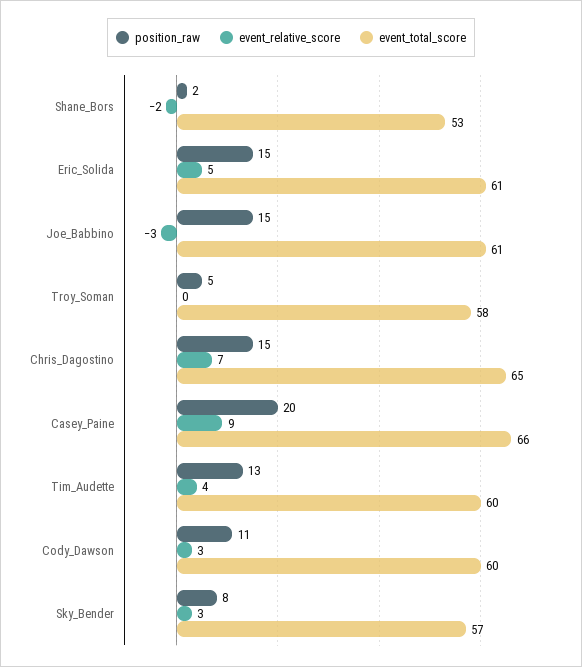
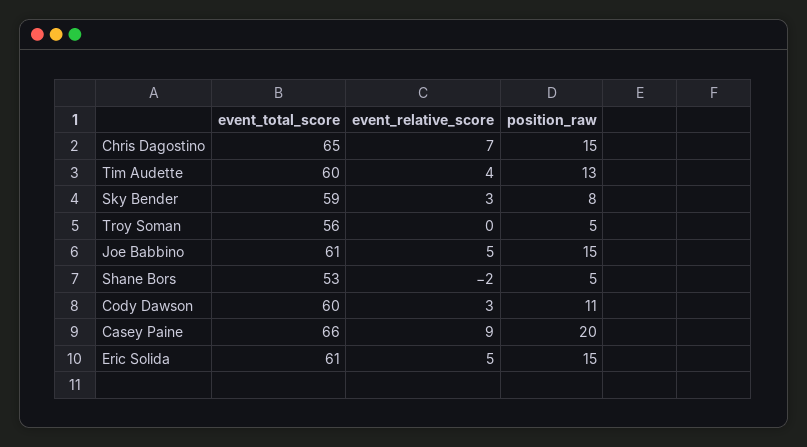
  {
    "position_raw": {
-     "Shane_Bors": 2,
+     "Shane_Bors": 5,
      "Eric_Solida": 15,
      "Joe_Babbino": 15,
      "Troy_Soman": 5,
      "Chris_Dagostino": 15,
      "Casey_Paine": 20,
      "Tim_Audette": 13,
      "Cody_Dawson": 11,
      "Sky_Bender": 8
    },
    "event_relative_score": {
      "Shane_Bors": -2,
      "Eric_Solida": 5,
-     "Joe_Babbino": -3,
+     "Joe_Babbino": 5,
      "Troy_Soman": 0,
      "Chris_Dagostino": 7,
      "Casey_Paine": 9,
      "Tim_Audette": 4,
      "Cody_Dawson": 3,
      "Sky_Bender": 3
    },
    "event_total_score": {
      "Shane_Bors": 53,
      "Eric_Solida": 61,
      "Joe_Babbino": 61,
-     "Troy_Soman": 58,
+     "Troy_Soman": 56,
      "Chris_Dagostino": 65,
      "Casey_Paine": 66,
      "Tim_Audette": 60,
      "Cody_Dawson": 60,
-     "Sky_Bender": 57
+     "Sky_Bender": 59
    }
  }

